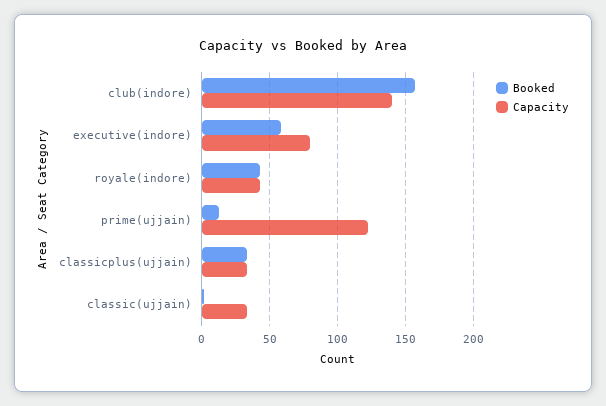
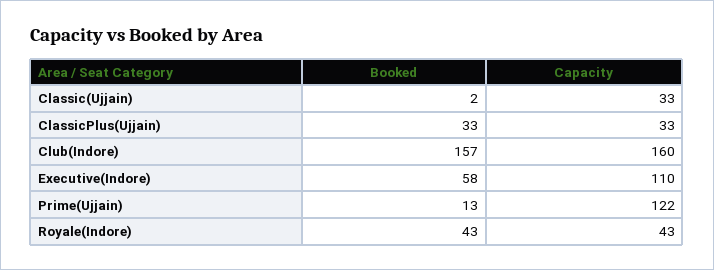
  {
    "Booked": {
      "club(indore)": 157,
      "executive(indore)": 58,
      "royale(indore)": 43,
      "prime(ujjain)": 13,
      "classicplus(ujjain)": 33,
      "classic(ujjain)": 2
    },
    "Capacity": {
-     "club(indore)": 140,
+     "club(indore)": 160,
-     "executive(indore)": 80,
+     "executive(indore)": 110,
      "royale(indore)": 43,
      "prime(ujjain)": 122,
      "classicplus(ujjain)": 33,
      "classic(ujjain)": 33
    }
  }

